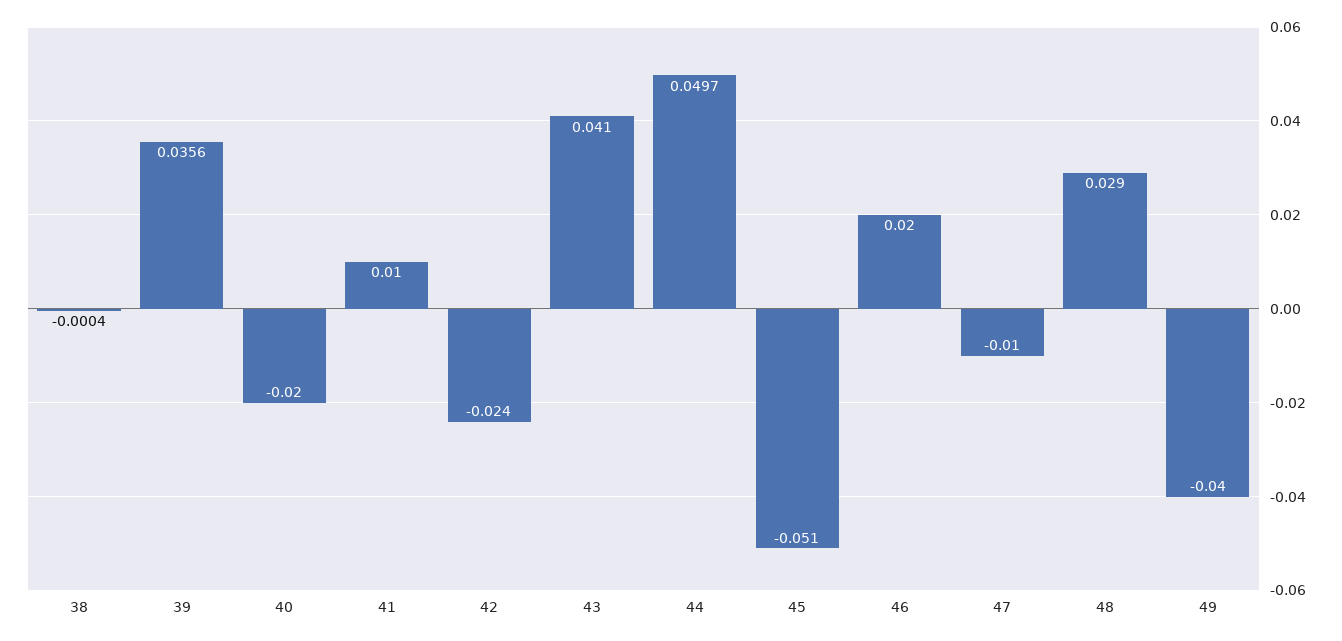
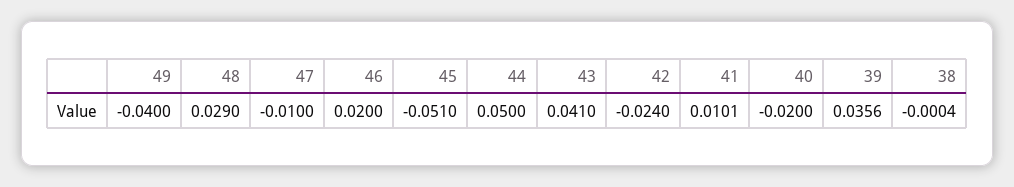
  {
    "38": -0.0004,
    "39": 0.0356,
    "40": -0.02,
-   "41": 0.01,
+   "41": 0.0101,
    "42": -0.024,
    "43": 0.041,
-   "44": 0.0497,
+   "44": 0.05,
    "45": -0.051,
    "46": 0.02,
    "47": -0.01,
    "48": 0.029,
    "49": -0.04
  }

